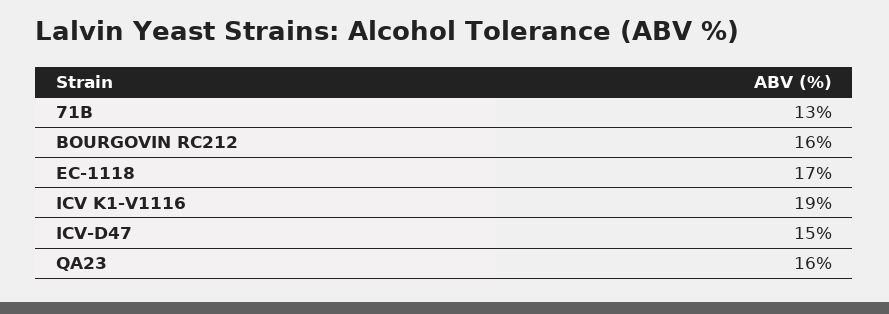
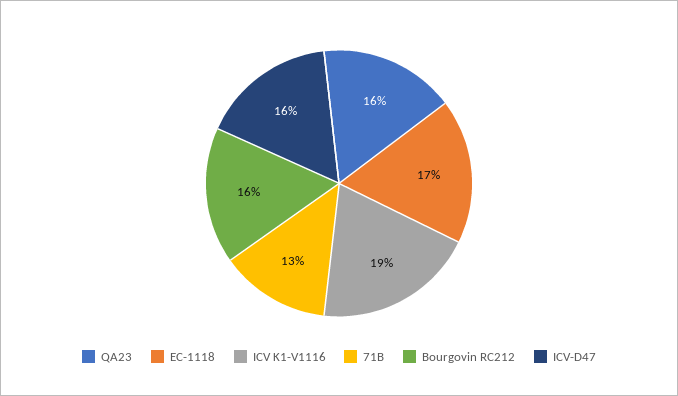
  {
    "71B": 13,
    "BOURGOVIN RC212": 16,
    "EC-1118": 17,
    "ICV K1-V1116": 19,
-   "ICV-D47": 15,
+   "ICV-D47": 16,
    "QA23": 16
  }

